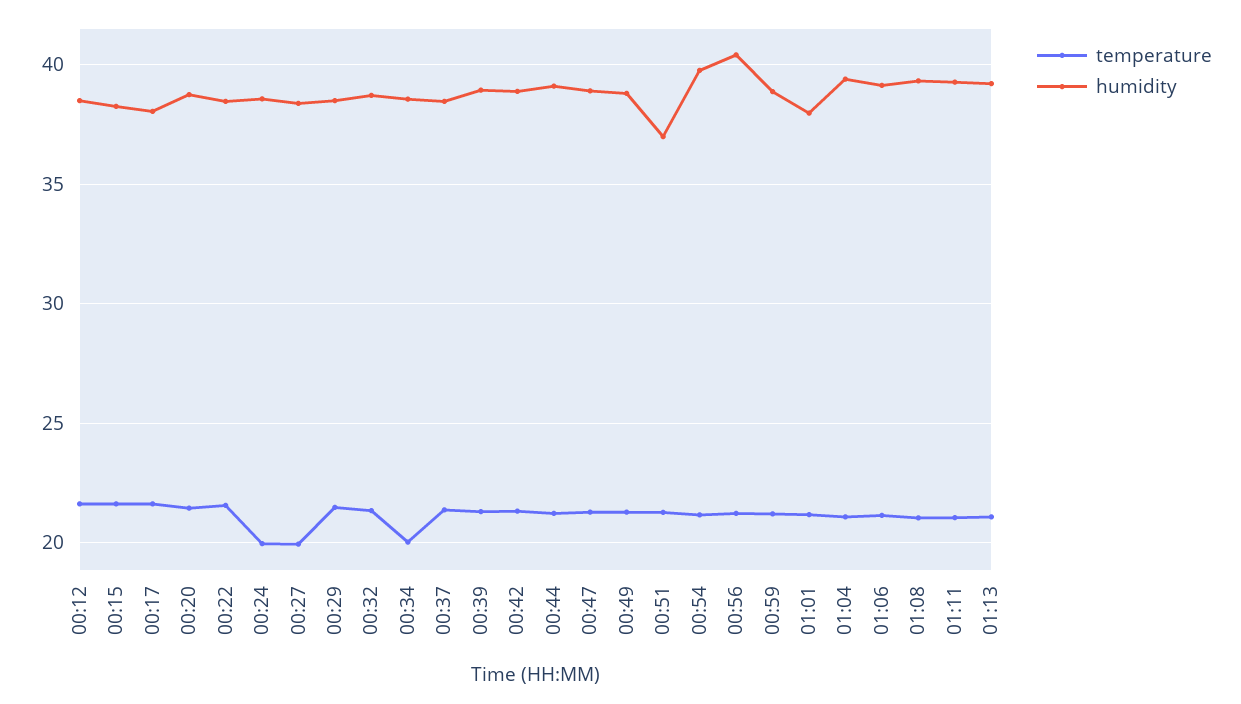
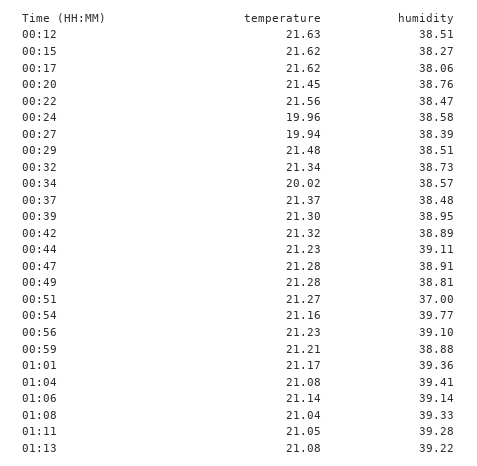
  {
    "temperature": {
      "00:12": 21.63,
      "00:15": 21.62,
      "00:17": 21.62,
      "00:20": 21.45,
      "00:22": 21.56,
      "00:24": 19.96,
      "00:27": 19.94,
      "00:29": 21.48,
      "00:32": 21.34,
      "00:34": 20.02,
      "00:37": 21.37,
      "00:39": 21.3,
      "00:42": 21.32,
      "00:44": 21.23,
      "00:47": 21.28,
      "00:49": 21.28,
      "00:51": 21.27,
      "00:54": 21.16,
      "00:56": 21.23,
      "00:59": 21.21,
      "01:01": 21.17,
      "01:04": 21.08,
      "01:06": 21.14,
      "01:08": 21.04,
      "01:11": 21.05,
      "01:13": 21.08
    },
    "humidity": {
      "00:12": 38.51,
      "00:15": 38.27,
      "00:17": 38.06,
      "00:20": 38.76,
      "00:22": 38.47,
      "00:24": 38.58,
      "00:27": 38.39,
      "00:29": 38.51,
      "00:32": 38.73,
      "00:34": 38.57,
      "00:37": 38.48,
      "00:39": 38.95,
      "00:42": 38.89,
      "00:44": 39.11,
      "00:47": 38.91,
      "00:49": 38.81,
      "00:51": 37,
      "00:54": 39.77,
-     "00:56": 40.5,
+     "00:56": 39.1,
      "00:59": 38.88,
-     "01:01": 38,
+     "01:01": 39.36,
      "01:04": 39.41,
      "01:06": 39.14,
      "01:08": 39.33,
      "01:11": 39.28,
      "01:13": 39.22
    }
  }

